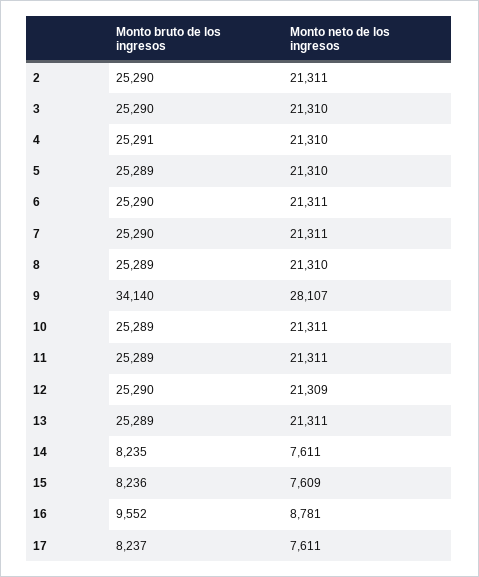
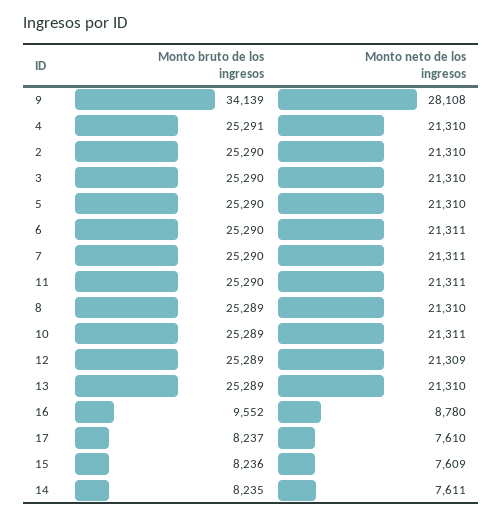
  {
    "Monto bruto de los ingresos": {
      "2": 25290,
      "3": 25290,
      "4": 25291,
-     "5": 25289,
+     "5": 25290,
      "6": 25290,
      "7": 25290,
      "8": 25289,
-     "9": 34140,
+     "9": 34139,
      "10": 25289,
-     "11": 25289,
+     "11": 25290,
-     "12": 25290,
+     "12": 25289,
      "13": 25289,
      "14": 8235,
      "15": 8236,
      "16": 9552,
      "17": 8237
    },
    "Monto neto de los ingresos": {
-     "2": 21311,
+     "2": 21310,
      "3": 21310,
      "4": 21310,
      "5": 21310,
      "6": 21311,
      "7": 21311,
      "8": 21310,
-     "9": 28107,
+     "9": 28108,
      "10": 21311,
      "11": 21311,
      "12": 21309,
-     "13": 21311,
+     "13": 21310,
      "14": 7611,
      "15": 7609,
-     "16": 8781,
+     "16": 8780,
-     "17": 7611
+     "17": 7610
    }
  }

